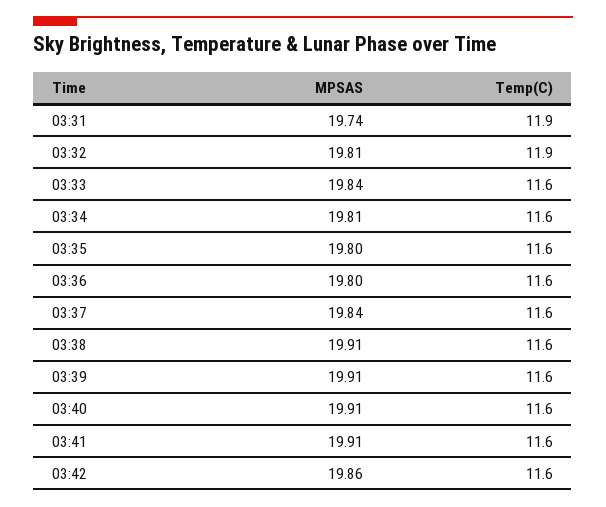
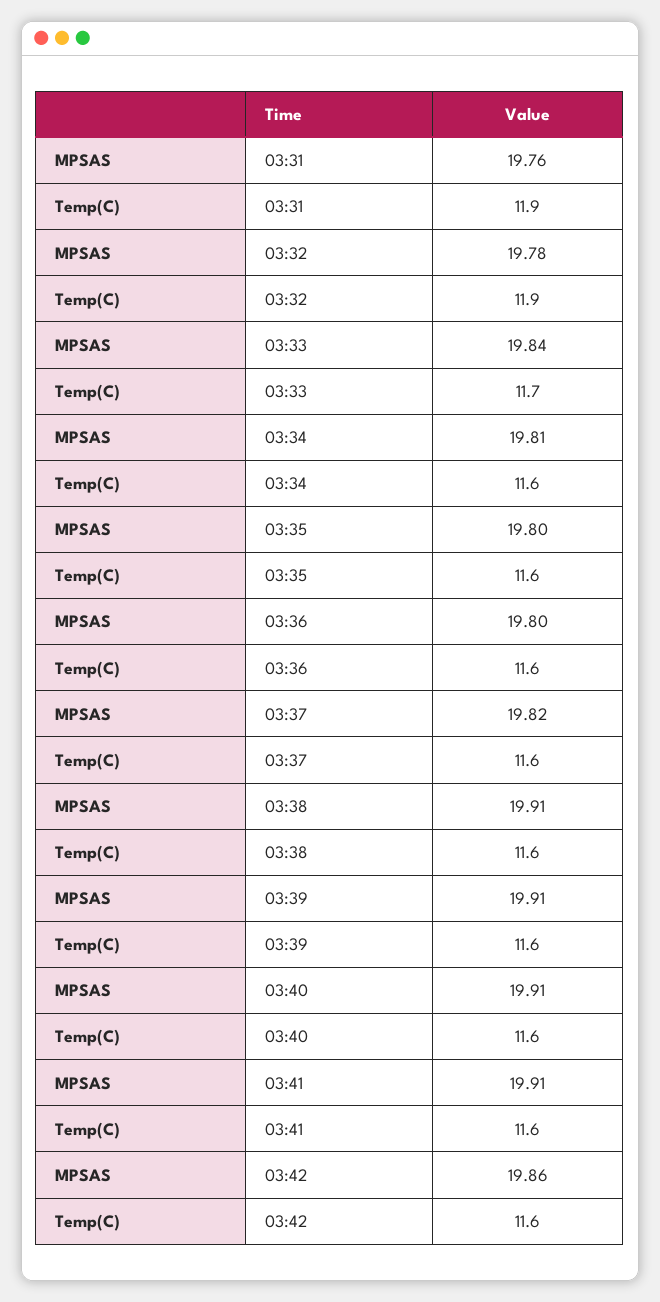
  {
    "MPSAS": {
-     "03:31": 19.74,
+     "03:31": 19.76,
-     "03:32": 19.81,
+     "03:32": 19.78,
      "03:33": 19.84,
      "03:34": 19.81,
      "03:35": 19.8,
      "03:36": 19.8,
-     "03:37": 19.84,
+     "03:37": 19.82,
      "03:38": 19.91,
      "03:39": 19.91,
      "03:40": 19.91,
      "03:41": 19.91,
      "03:42": 19.86
    },
    "Temp(C)": {
      "03:31": 11.9,
      "03:32": 11.9,
-     "03:33": 11.6,
+     "03:33": 11.7,
      "03:34": 11.6,
      "03:35": 11.6,
      "03:36": 11.6,
      "03:37": 11.6,
      "03:38": 11.6,
      "03:39": 11.6,
      "03:40": 11.6,
      "03:41": 11.6,
      "03:42": 11.6
    }
  }

